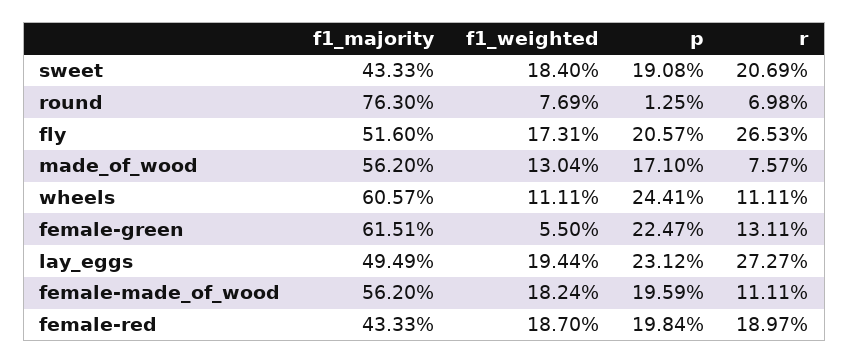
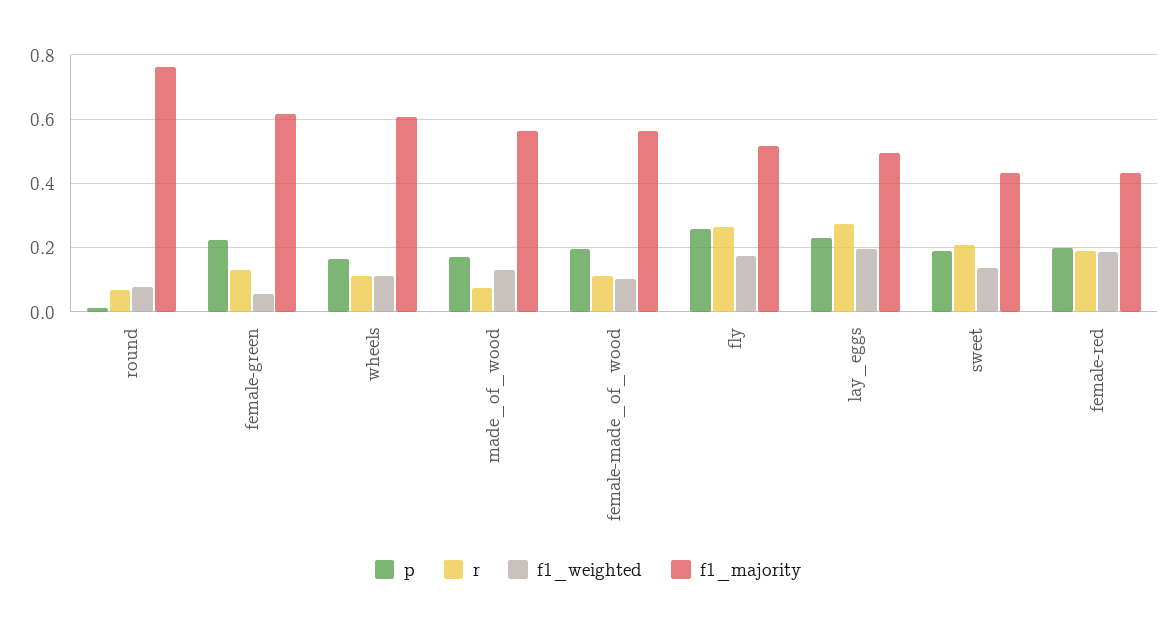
  {
    "f1_majority": {
      "sweet": 0.4333,
      "round": 0.763,
      "fly": 0.516,
      "made_of_wood": 0.562,
      "wheels": 0.6057,
      "female-green": 0.6151,
      "lay_eggs": 0.4949,
      "female-made_of_wood": 0.562,
      "female-red": 0.4333
    },
    "f1_weighted": {
-     "sweet": 0.184,
+     "sweet": 0.14,
      "round": 0.0769,
      "fly": 0.1731,
      "made_of_wood": 0.1304,
      "wheels": 0.1111,
      "female-green": 0.055,
      "lay_eggs": 0.1944,
-     "female-made_of_wood": 0.1824,
+     "female-made_of_wood": 0.1,
      "female-red": 0.187
    },
    "p": {
      "sweet": 0.1908,
      "round": 0.0125,
-     "fly": 0.2057,
+     "fly": 0.26,
      "made_of_wood": 0.171,
-     "wheels": 0.2441,
+     "wheels": 0.16,
      "female-green": 0.2247,
      "lay_eggs": 0.2312,
      "female-made_of_wood": 0.1959,
      "female-red": 0.1984
    },
    "r": {
      "sweet": 0.2069,
      "round": 0.0698,
      "fly": 0.2653,
      "made_of_wood": 0.0757,
      "wheels": 0.1111,
      "female-green": 0.1311,
      "lay_eggs": 0.2727,
      "female-made_of_wood": 0.1111,
      "female-red": 0.1897
    }
  }

